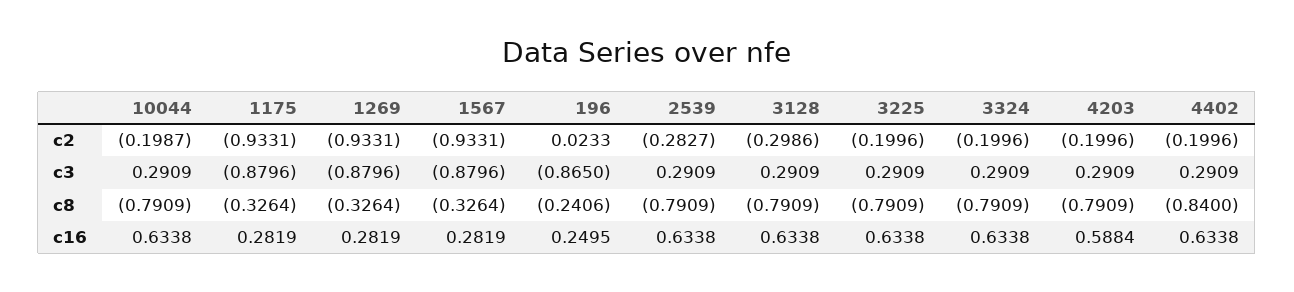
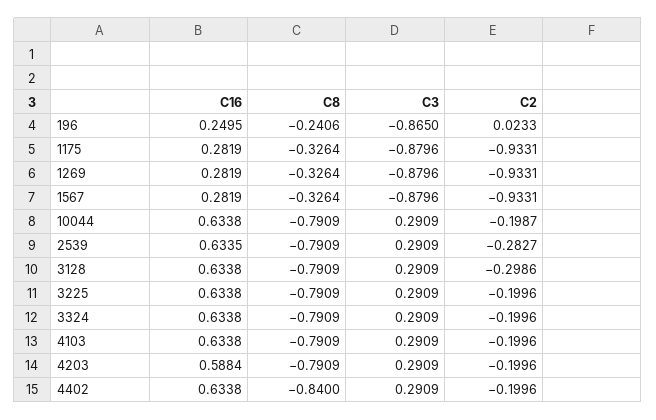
  {
    "10044": {
      "c2": -0.1987,
      "c3": 0.2909,
      "c8": -0.7909,
      "c16": 0.6338
    },
    "1175": {
      "c2": -0.9331,
      "c3": -0.8796,
      "c8": -0.3264,
      "c16": 0.2819
    },
    "1269": {
      "c2": -0.9331,
      "c3": -0.8796,
      "c8": -0.3264,
      "c16": 0.2819
    },
    "1567": {
      "c2": -0.9331,
      "c3": -0.8796,
      "c8": -0.3264,
      "c16": 0.2819
    },
    "196": {
      "c2": 0.0233,
      "c3": -0.865,
      "c8": -0.2406,
      "c16": 0.2495
    },
    "2539": {
      "c2": -0.2827,
      "c3": 0.2909,
      "c8": -0.7909,
-     "c16": 0.6338
+     "c16": 0.6335
    },
    "3128": {
      "c2": -0.2986,
      "c3": 0.2909,
      "c8": -0.7909,
      "c16": 0.6338
    },
    "3225": {
      "c2": -0.1996,
      "c3": 0.2909,
      "c8": -0.7909,
      "c16": 0.6338
    },
    "3324": {
      "c2": -0.1996,
      "c3": 0.2909,
      "c8": -0.7909,
      "c16": 0.6338
    },
    "4203": {
      "c2": -0.1996,
      "c3": 0.2909,
      "c8": -0.7909,
      "c16": 0.5884
    },
    "4402": {
      "c2": -0.1996,
      "c3": 0.2909,
      "c8": -0.84,
      "c16": 0.6338
-   }
+   },
+   "4103": {
+     "c16": 0.6338,
+     "c8": -0.7909,
+     "c3": 0.2909,
+     "c2": -0.1996
+   }
  }

